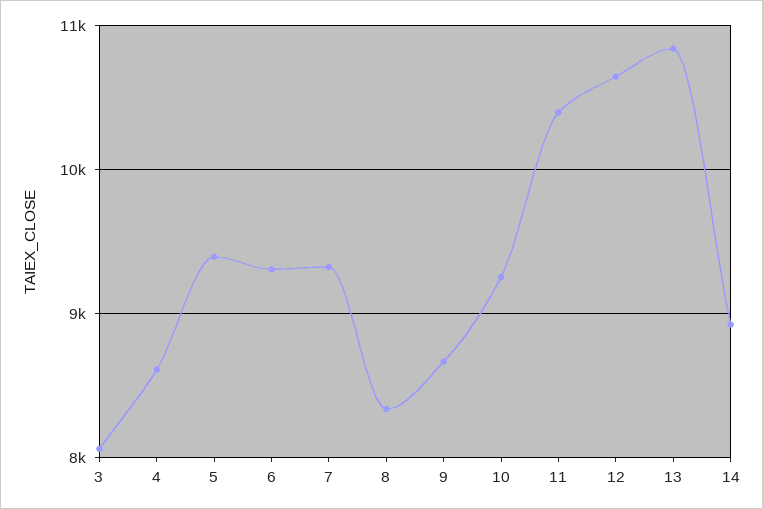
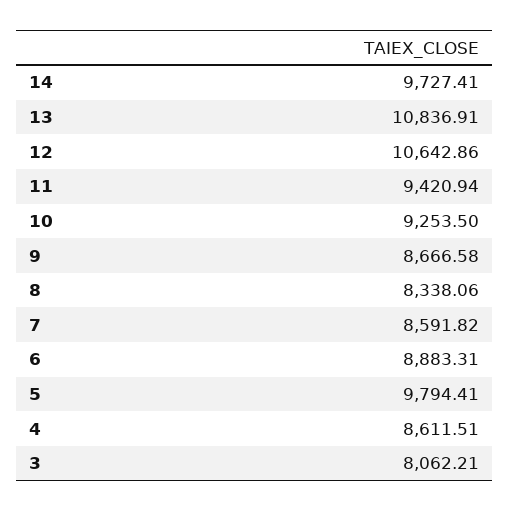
  {
    "3": 8062.21,
    "4": 8611.51,
-   "5": 9400,
+   "5": 9794.41,
-   "6": 9300,
+   "6": 8883.31,
-   "7": 9300,
+   "7": 8591.82,
    "8": 8338.06,
    "9": 8666.58,
    "10": 9253.5,
-   "11": 10400,
+   "11": 9420.94,
    "12": 10642.86,
    "13": 10836.91,
-   "14": 8900
+   "14": 9727.41
  }

